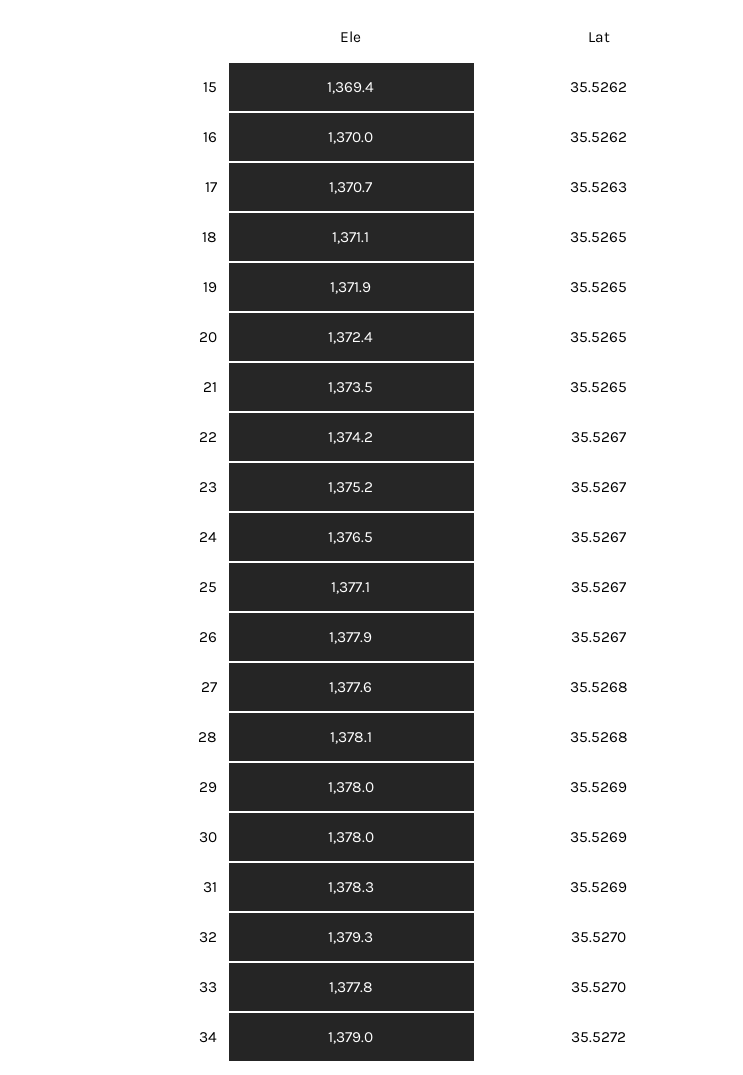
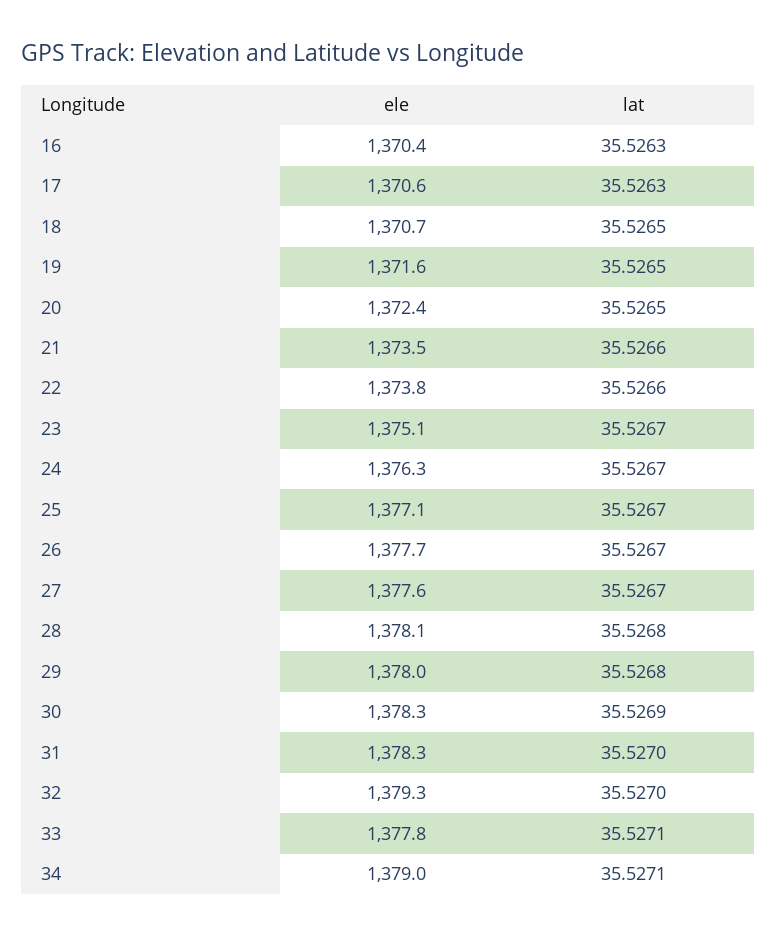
  {
    "Ele": {
-     "15": 1369.4,
-     "16": 1370,
+     "16": 1370.4,
-     "17": 1370.7,
+     "17": 1370.6,
-     "18": 1371.1,
+     "18": 1370.7,
-     "19": 1371.9,
+     "19": 1371.6,
      "20": 1372.4,
      "21": 1373.5,
-     "22": 1374.2,
+     "22": 1373.8,
-     "23": 1375.2,
+     "23": 1375.1,
-     "24": 1376.5,
+     "24": 1376.3,
      "25": 1377.1,
-     "26": 1377.9,
+     "26": 1377.7,
      "27": 1377.6,
      "28": 1378.1,
      "29": 1378,
-     "30": 1378,
+     "30": 1378.3,
      "31": 1378.3,
      "32": 1379.3,
      "33": 1377.8,
      "34": 1379
    },
    "Lat": {
-     "15": 35.5262,
-     "16": 35.5262,
+     "16": 35.5263,
      "17": 35.5263,
      "18": 35.5265,
      "19": 35.5265,
      "20": 35.5265,
-     "21": 35.5265,
+     "21": 35.5266,
-     "22": 35.5267,
+     "22": 35.5266,
      "23": 35.5267,
      "24": 35.5267,
      "25": 35.5267,
      "26": 35.5267,
-     "27": 35.5268,
+     "27": 35.5267,
      "28": 35.5268,
-     "29": 35.5269,
+     "29": 35.5268,
      "30": 35.5269,
-     "31": 35.5269,
+     "31": 35.527,
      "32": 35.527,
-     "33": 35.527,
+     "33": 35.5271,
-     "34": 35.5272
+     "34": 35.5271
    }
  }

